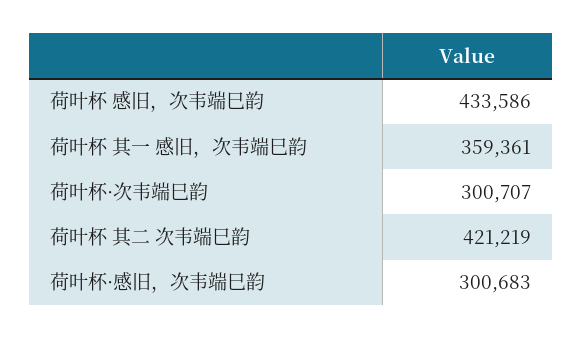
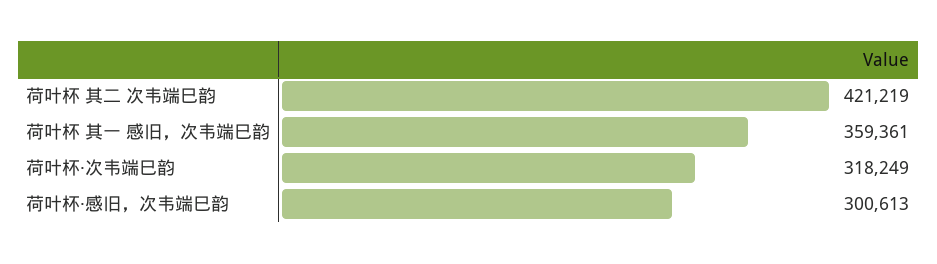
  {
-   "荷叶杯 感旧，次韦端巳韵": 433586,
    "荷叶杯 其一 感旧，次韦端巳韵": 359361,
-   "荷叶杯·次韦端巳韵": 300707,
+   "荷叶杯·次韦端巳韵": 318249,
    "荷叶杯 其二 次韦端巳韵": 421219,
-   "荷叶杯·感旧，次韦端巳韵": 300683
+   "荷叶杯·感旧，次韦端巳韵": 300613
  }

